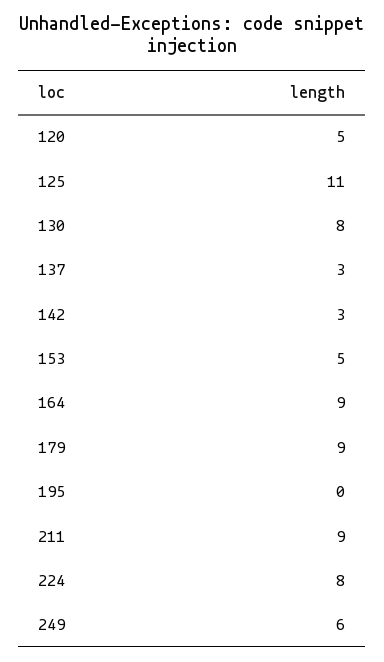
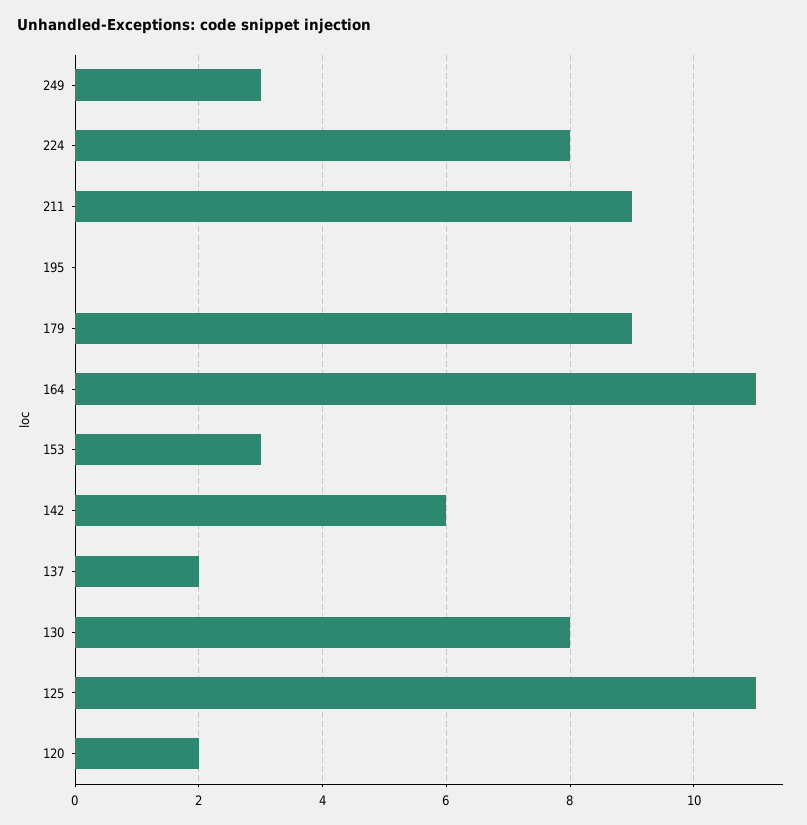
  {
-   "120": 5,
+   "120": 2,
    "125": 11,
    "130": 8,
-   "137": 3,
+   "137": 2,
-   "142": 3,
+   "142": 6,
-   "153": 5,
+   "153": 3,
-   "164": 9,
+   "164": 11,
    "179": 9,
    "195": 0,
    "211": 9,
    "224": 8,
-   "249": 6
+   "249": 3
  }

